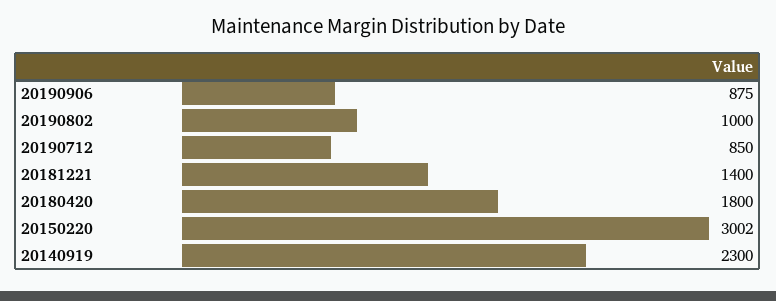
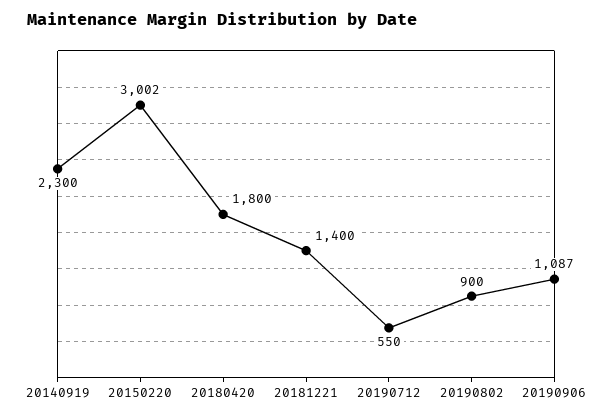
  {
-   "20190906": 875,
+   "20190906": 1087,
-   "20190802": 1000,
+   "20190802": 900,
-   "20190712": 850,
+   "20190712": 550,
    "20181221": 1400,
    "20180420": 1800,
    "20150220": 3002,
    "20140919": 2300
  }

